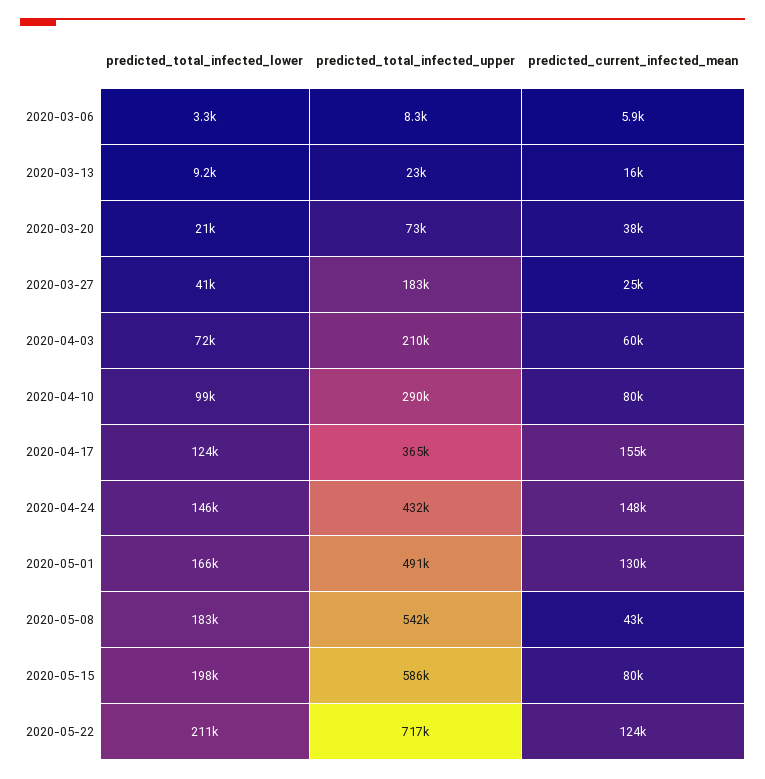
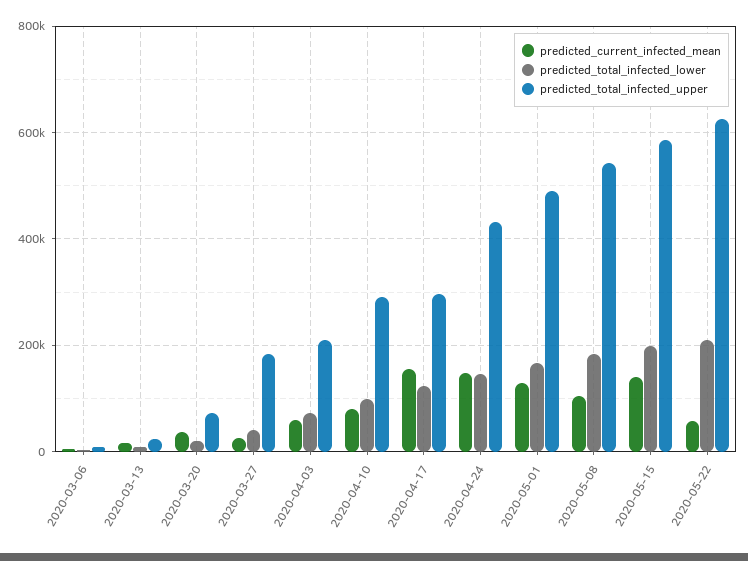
  {
    "predicted_total_infected_lower": {
      "2020-03-06": 3300,
      "2020-03-13": 9200,
      "2020-03-20": 21000,
      "2020-03-27": 41000,
      "2020-04-03": 72000,
      "2020-04-10": 99000,
      "2020-04-17": 124000,
      "2020-04-24": 146000,
      "2020-05-01": 166000,
      "2020-05-08": 183000,
      "2020-05-15": 198000,
      "2020-05-22": 211000
    },
    "predicted_total_infected_upper": {
      "2020-03-06": 8300,
      "2020-03-13": 23000,
      "2020-03-20": 73000,
      "2020-03-27": 183000,
      "2020-04-03": 210000,
      "2020-04-10": 290000,
-     "2020-04-17": 365000,
+     "2020-04-17": 300000,
      "2020-04-24": 432000,
      "2020-05-01": 491000,
      "2020-05-08": 542000,
      "2020-05-15": 586000,
-     "2020-05-22": 717000
+     "2020-05-22": 620000
    },
    "predicted_current_infected_mean": {
      "2020-03-06": 5900,
      "2020-03-13": 16000,
      "2020-03-20": 38000,
      "2020-03-27": 25000,
      "2020-04-03": 60000,
      "2020-04-10": 80000,
      "2020-04-17": 155000,
      "2020-04-24": 148000,
      "2020-05-01": 130000,
-     "2020-05-08": 43000,
+     "2020-05-08": 100000,
-     "2020-05-15": 80000,
+     "2020-05-15": 140000,
-     "2020-05-22": 124000
+     "2020-05-22": 60000
    }
  }

